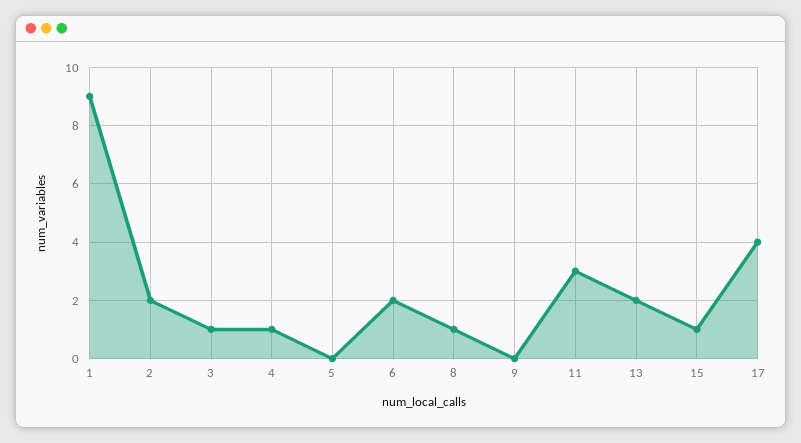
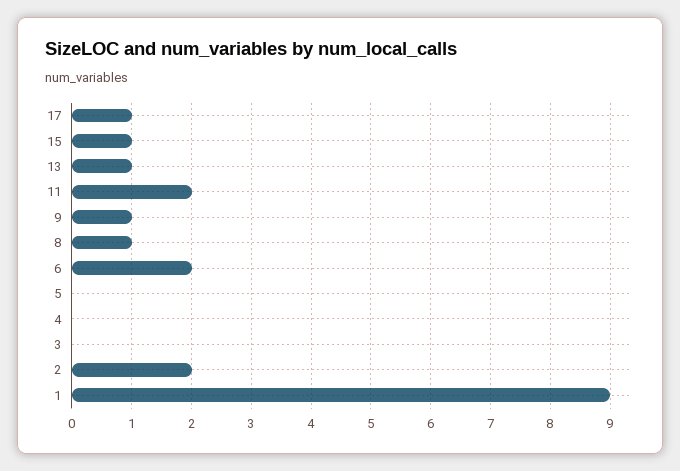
  {
    "1": 9,
    "2": 2,
-   "3": 1,
+   "3": 0,
-   "4": 1,
+   "4": 0,
    "5": 0,
    "6": 2,
    "8": 1,
-   "9": 0,
+   "9": 1,
-   "11": 3,
+   "11": 2,
-   "13": 2,
+   "13": 1,
    "15": 1,
-   "17": 4
+   "17": 1
  }

